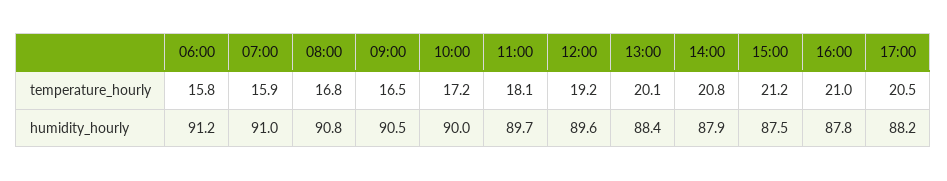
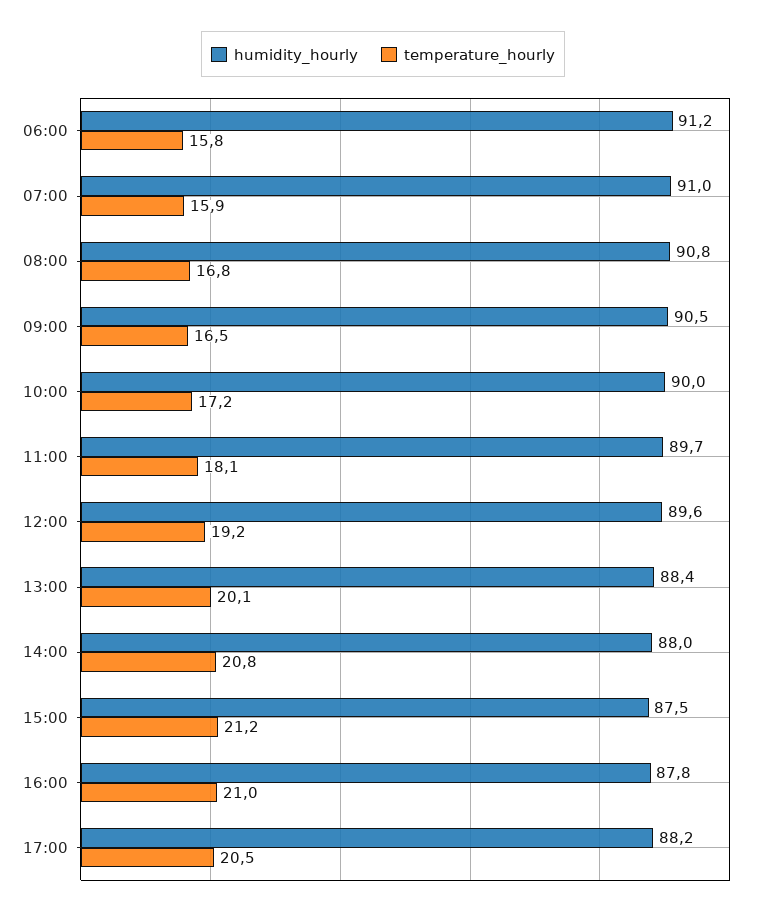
  {
    "temperature_hourly": {
      "06:00": 15.8,
      "07:00": 15.9,
      "08:00": 16.8,
      "09:00": 16.5,
      "10:00": 17.2,
      "11:00": 18.1,
      "12:00": 19.2,
      "13:00": 20.1,
      "14:00": 20.8,
      "15:00": 21.2,
      "16:00": 21,
      "17:00": 20.5
    },
    "humidity_hourly": {
      "06:00": 91.2,
      "07:00": 91,
      "08:00": 90.8,
      "09:00": 90.5,
      "10:00": 90,
      "11:00": 89.7,
      "12:00": 89.6,
      "13:00": 88.4,
-     "14:00": 87.9,
+     "14:00": 88,
      "15:00": 87.5,
      "16:00": 87.8,
      "17:00": 88.2
    }
  }

